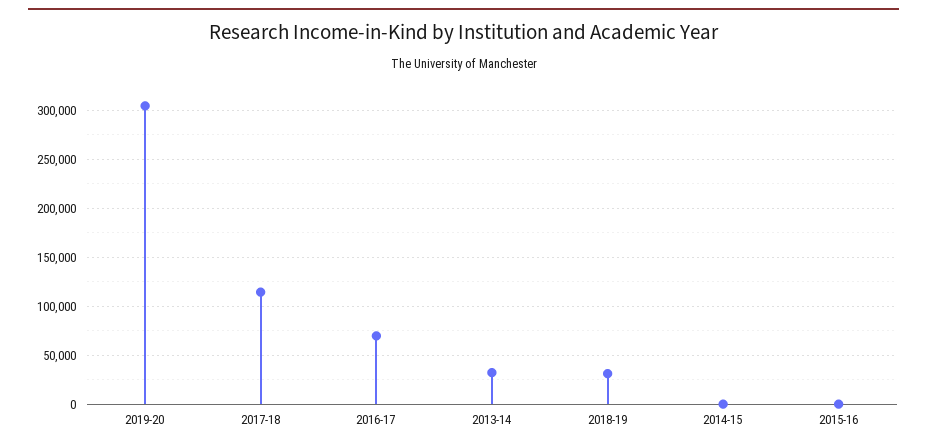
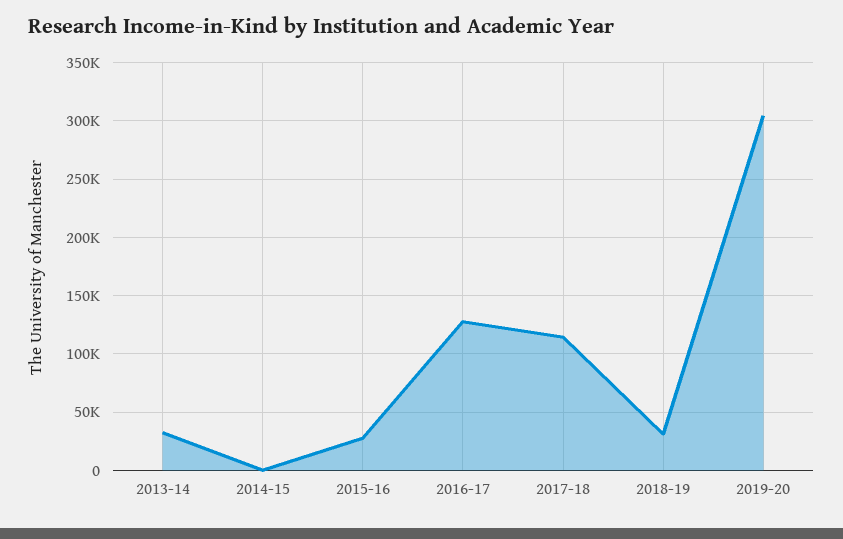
  {
    "2019-20": 300000,
    "2017-18": 110000,
-   "2016-17": 70000,
+   "2016-17": 130000,
    "2013-14": 30000,
    "2018-19": 30000,
    "2014-15": 0,
-   "2015-16": 0
+   "2015-16": 30000
  }

